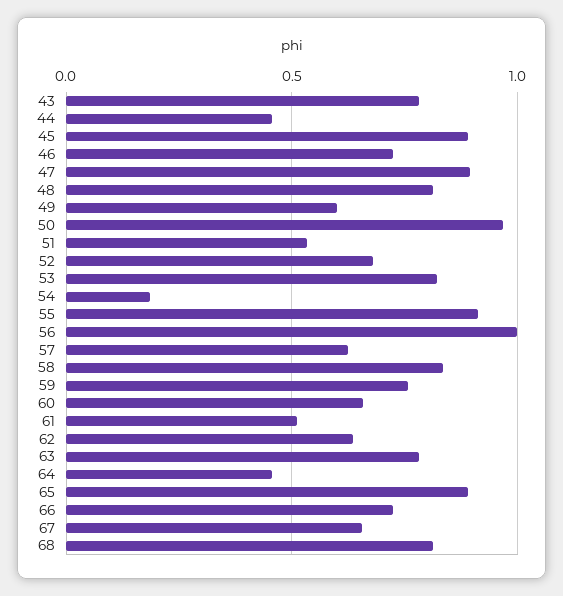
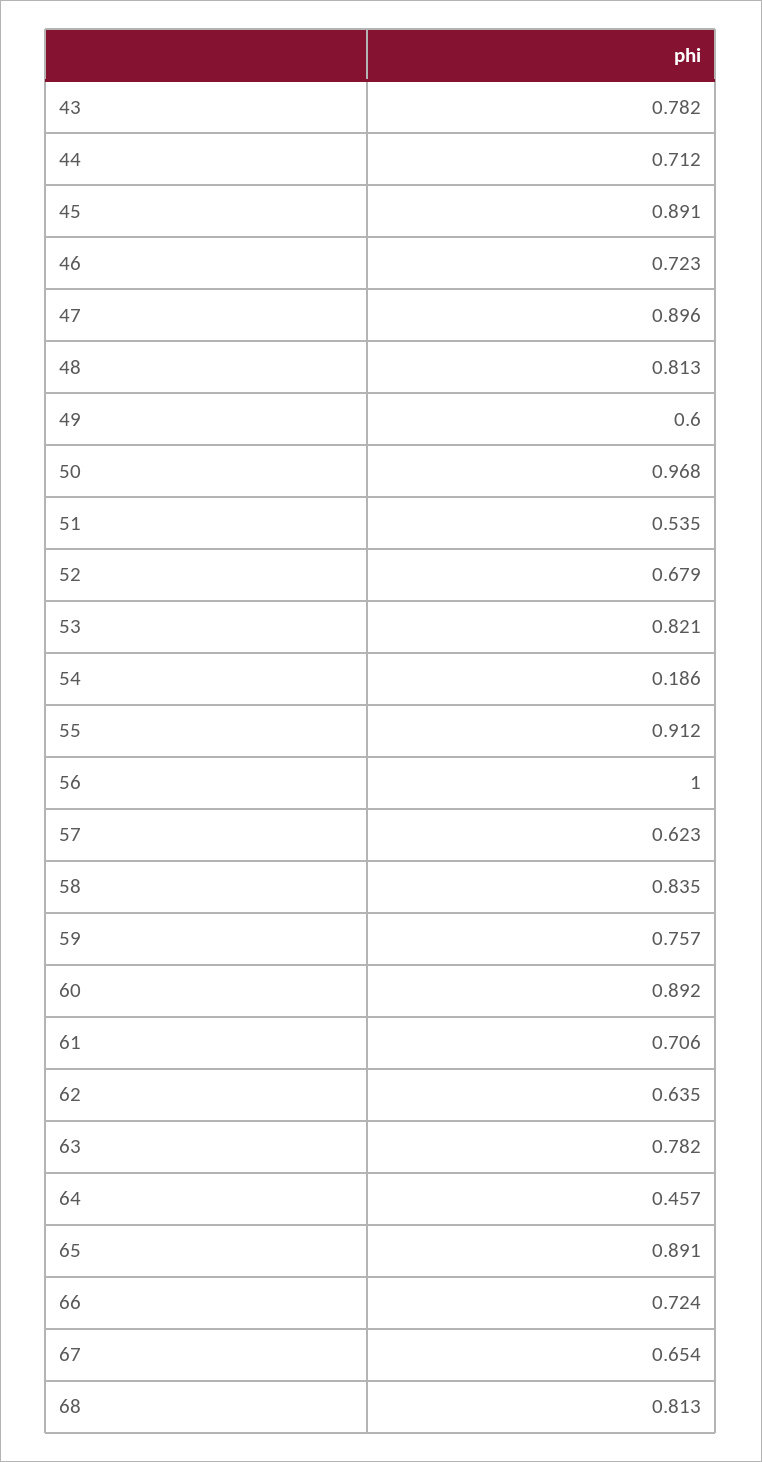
  {
    "43": 0.782,
-   "44": 0.45,
+   "44": 0.712,
    "45": 0.891,
    "46": 0.723,
    "47": 0.896,
    "48": 0.813,
    "49": 0.6,
    "50": 0.968,
    "51": 0.535,
    "52": 0.679,
    "53": 0.821,
    "54": 0.186,
    "55": 0.912,
    "56": 1,
    "57": 0.623,
    "58": 0.835,
    "59": 0.757,
-   "60": 0.65,
+   "60": 0.892,
-   "61": 0.5,
+   "61": 0.706,
    "62": 0.635,
    "63": 0.782,
    "64": 0.457,
    "65": 0.891,
    "66": 0.724,
    "67": 0.654,
    "68": 0.813
  }

